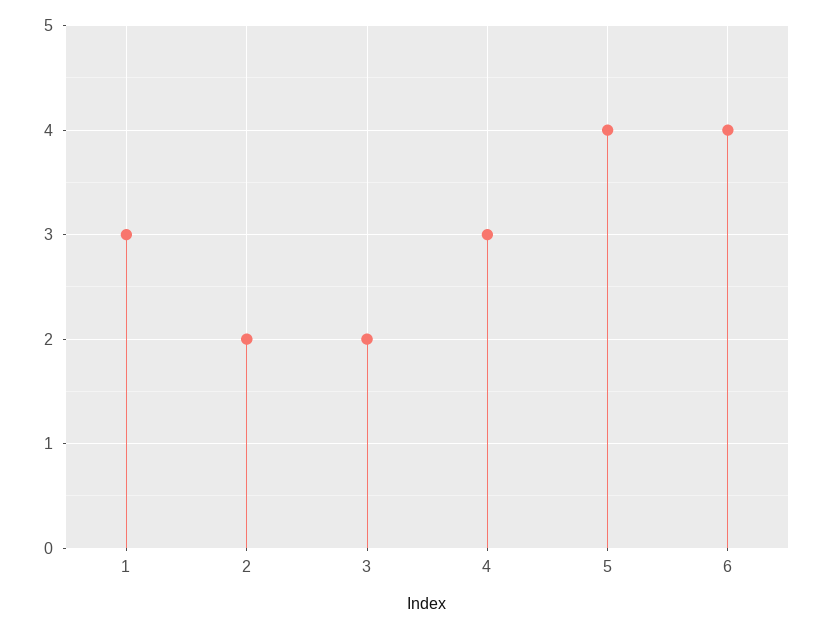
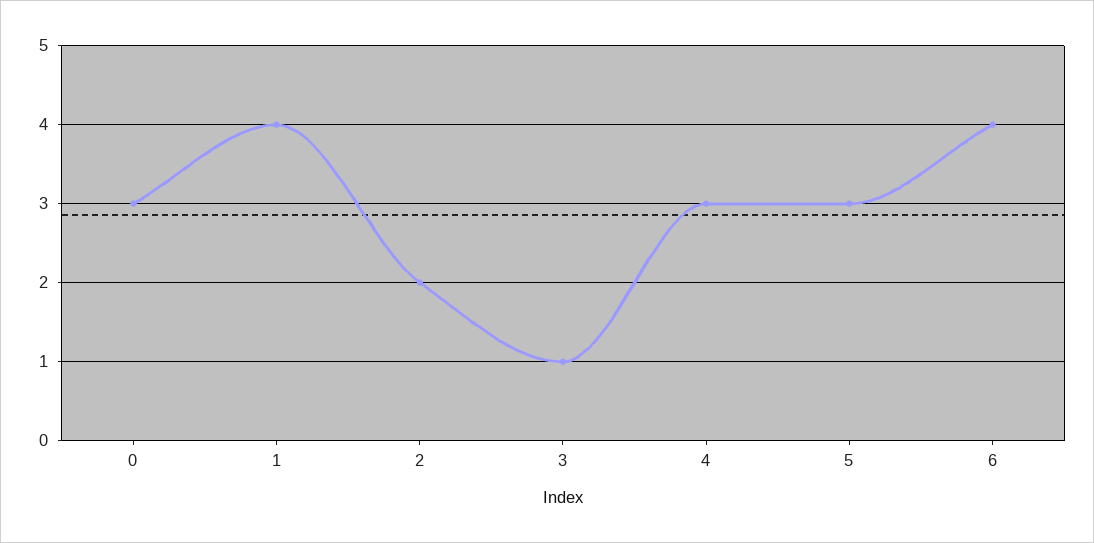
  {
-   "1": 3,
+   "1": 4,
    "2": 2,
-   "3": 2,
+   "3": 1,
    "4": 3,
-   "5": 4,
+   "5": 3,
-   "6": 4
+   "6": 4,
+   "0": 3
  }

